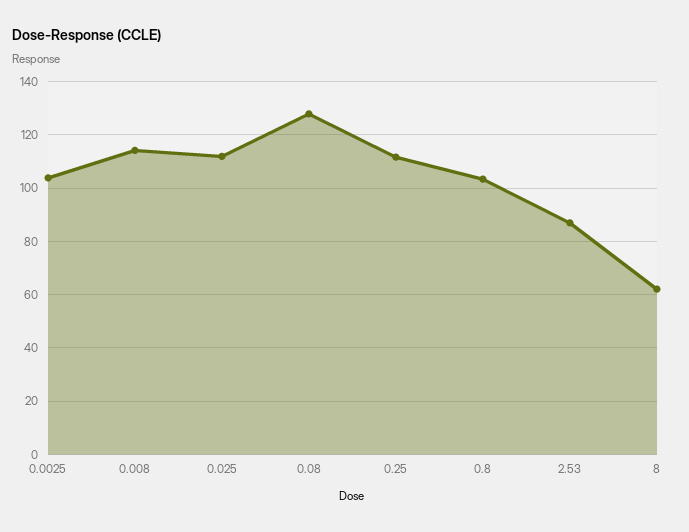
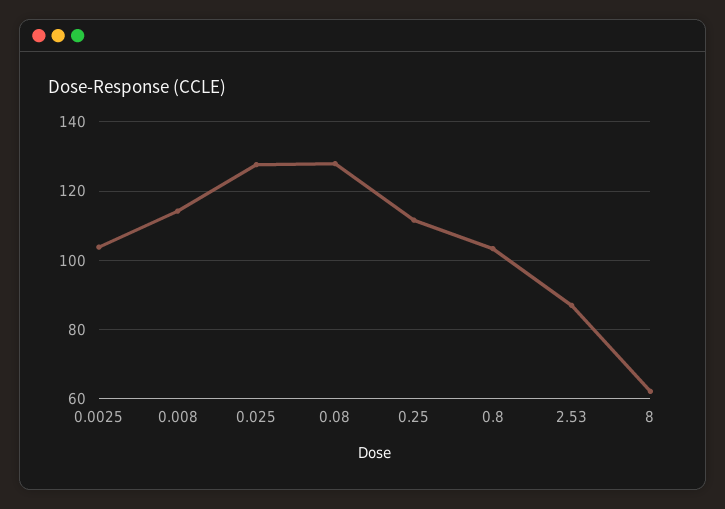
  {
    "0.0025": 104,
    "0.008": 114,
-   "0.025": 112.5,
+   "0.025": 128,
    "0.08": 128,
    "0.25": 112,
    "0.8": 104,
    "2.53": 88,
    "8": 62
  }

